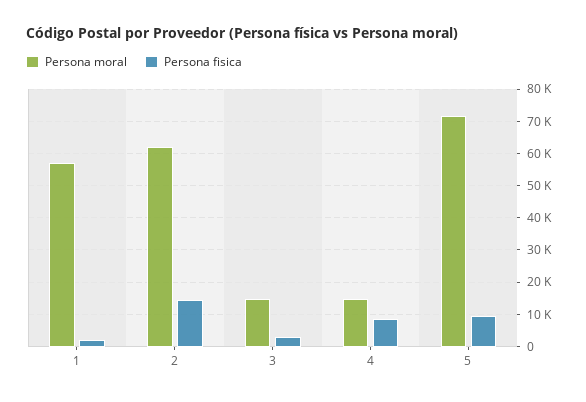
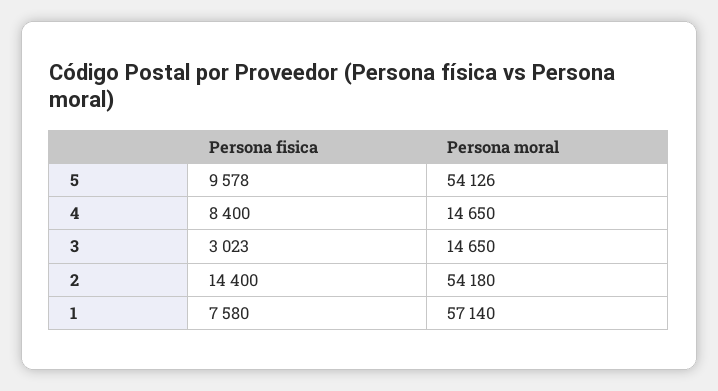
  {
    "Persona moral": {
      "1": 57140,
-     "2": 62000,
+     "2": 54180,
      "3": 14650,
      "4": 14650,
-     "5": 72000
+     "5": 54126
    },
    "Persona fisica": {
-     "1": 2000,
+     "1": 7580,
      "2": 14400,
      "3": 3023,
      "4": 8400,
      "5": 9578
    }
  }

